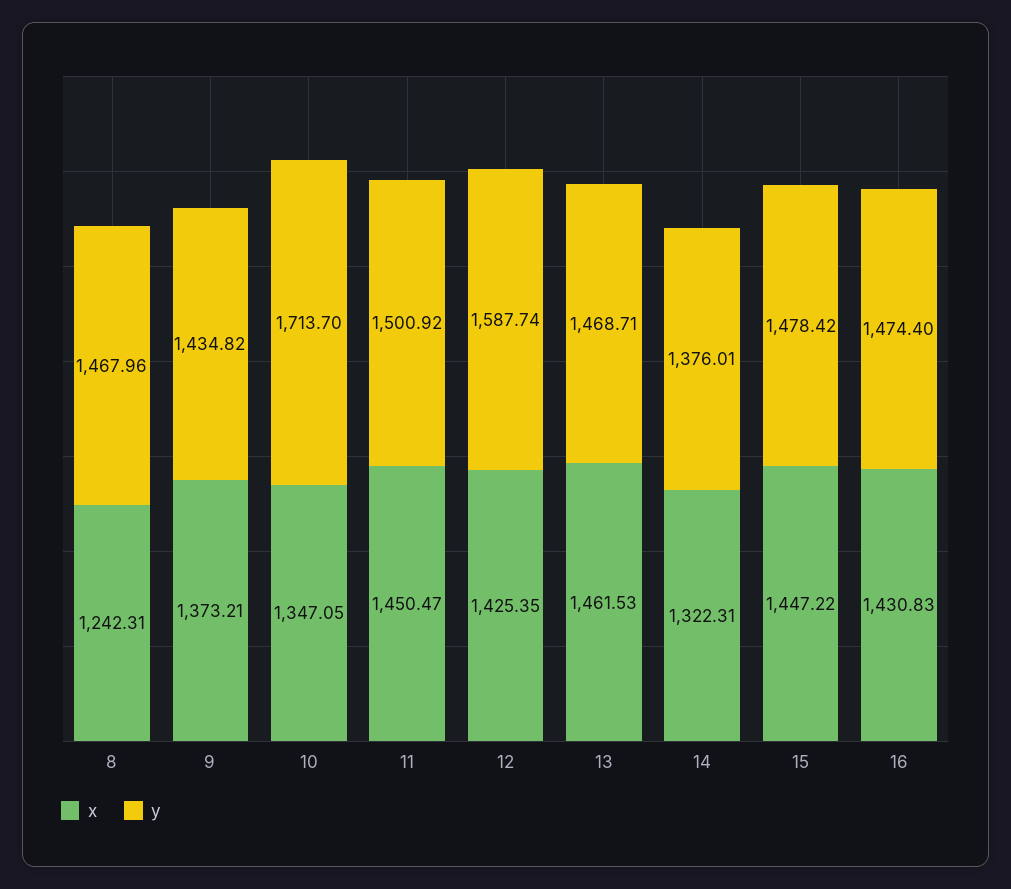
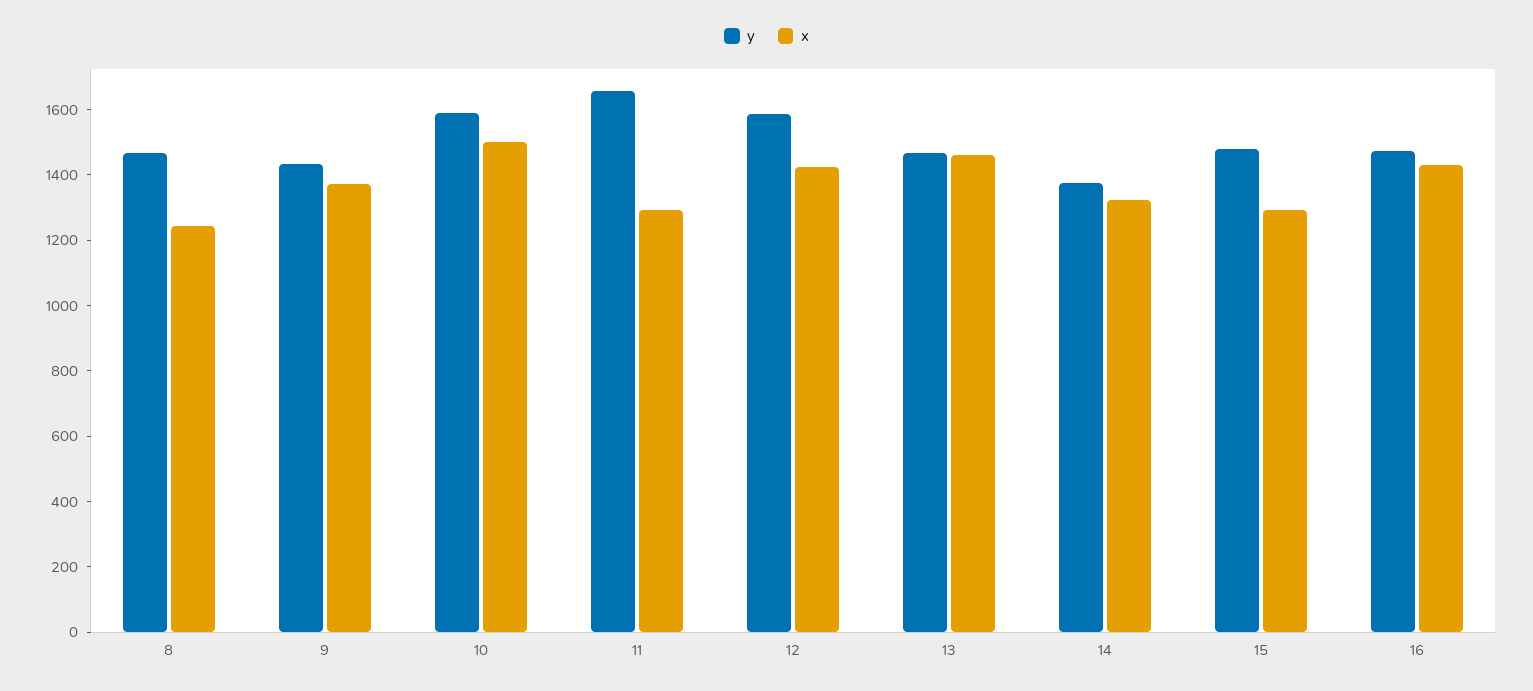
  {
    "x": {
      "8": 1242.31,
      "9": 1373.21,
-     "10": 1347.05,
+     "10": 1500,
-     "11": 1450.47,
+     "11": 1300,
      "12": 1425.35,
      "13": 1461.53,
      "14": 1322.31,
-     "15": 1447.22,
+     "15": 1300,
      "16": 1430.83
    },
    "y": {
      "8": 1467.96,
      "9": 1434.82,
-     "10": 1713.7,
+     "10": 1600,
-     "11": 1500.92,
+     "11": 1650,
      "12": 1587.74,
      "13": 1468.71,
      "14": 1376.01,
      "15": 1478.42,
      "16": 1474.4
    }
  }

